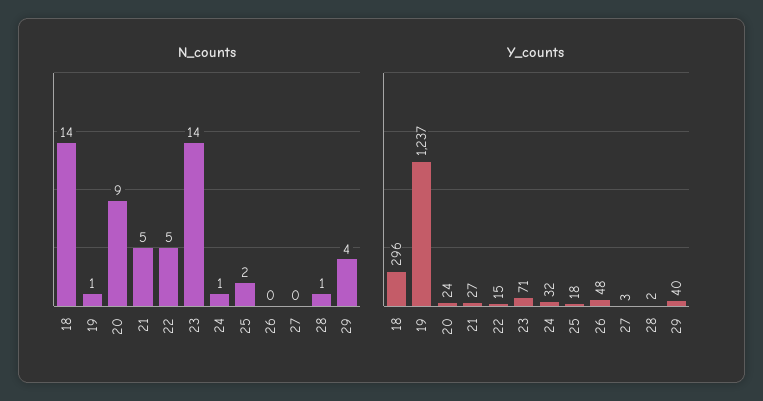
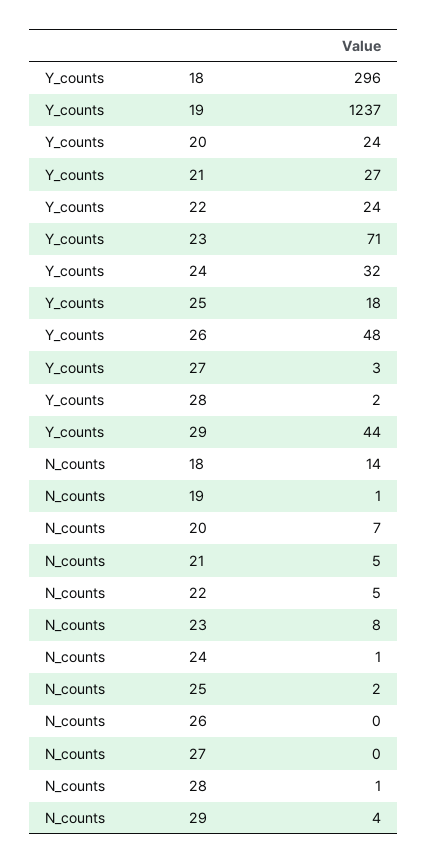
  {
    "N_counts": {
      "18": 14,
      "19": 1,
-     "20": 9,
+     "20": 7,
      "21": 5,
      "22": 5,
-     "23": 14,
+     "23": 8,
      "24": 1,
      "25": 2,
      "26": 0,
      "27": 0,
      "28": 1,
      "29": 4
    },
    "Y_counts": {
      "18": 296,
      "19": 1237,
      "20": 24,
      "21": 27,
-     "22": 15,
+     "22": 24,
      "23": 71,
      "24": 32,
      "25": 18,
      "26": 48,
      "27": 3,
      "28": 2,
-     "29": 40
+     "29": 44
    }
  }

